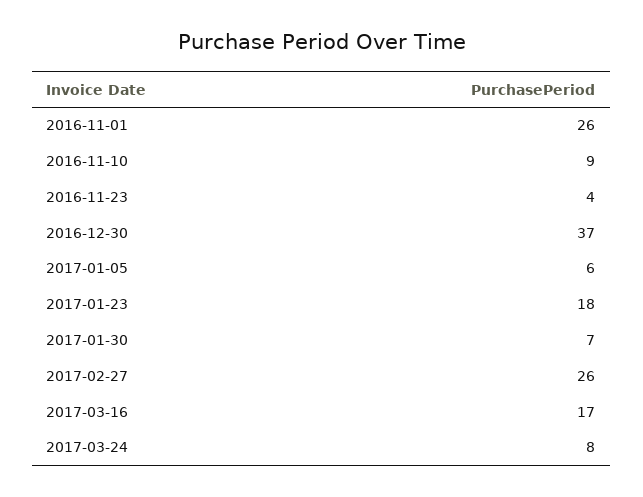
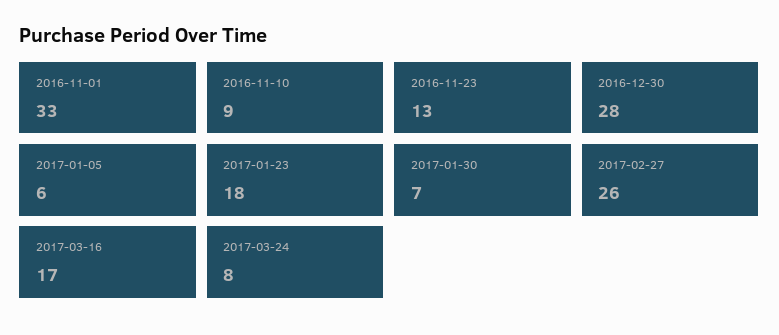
  {
-   "2016-11-01": 26,
+   "2016-11-01": 33,
    "2016-11-10": 9,
-   "2016-11-23": 4,
+   "2016-11-23": 13,
-   "2016-12-30": 37,
+   "2016-12-30": 28,
    "2017-01-05": 6,
    "2017-01-23": 18,
    "2017-01-30": 7,
    "2017-02-27": 26,
    "2017-03-16": 17,
    "2017-03-24": 8
  }

